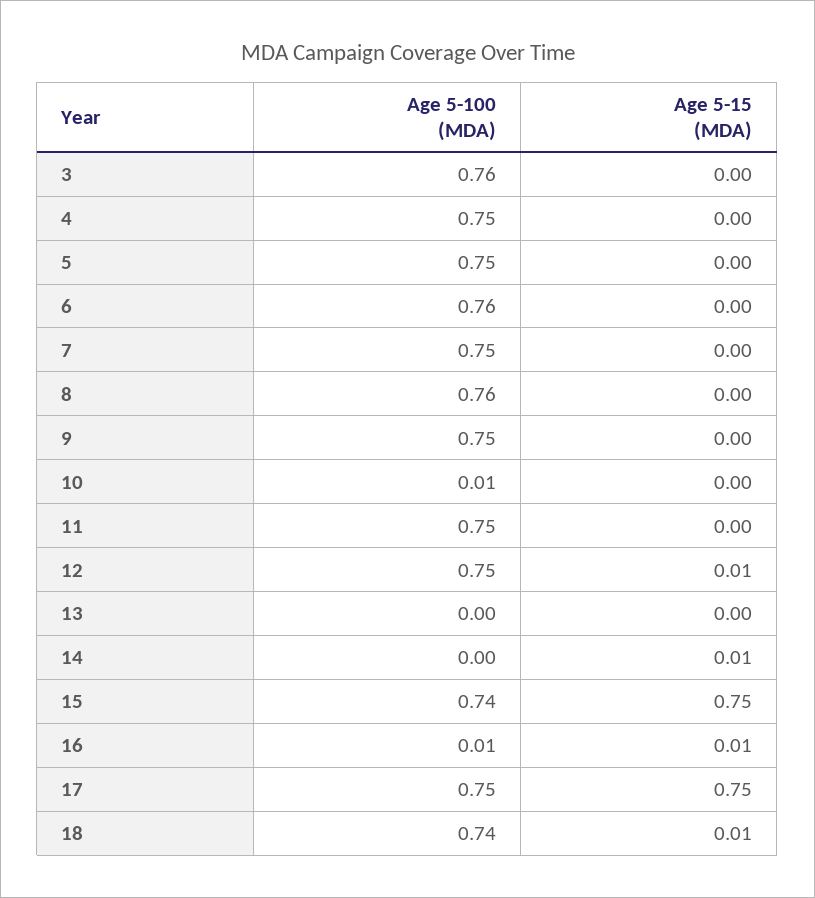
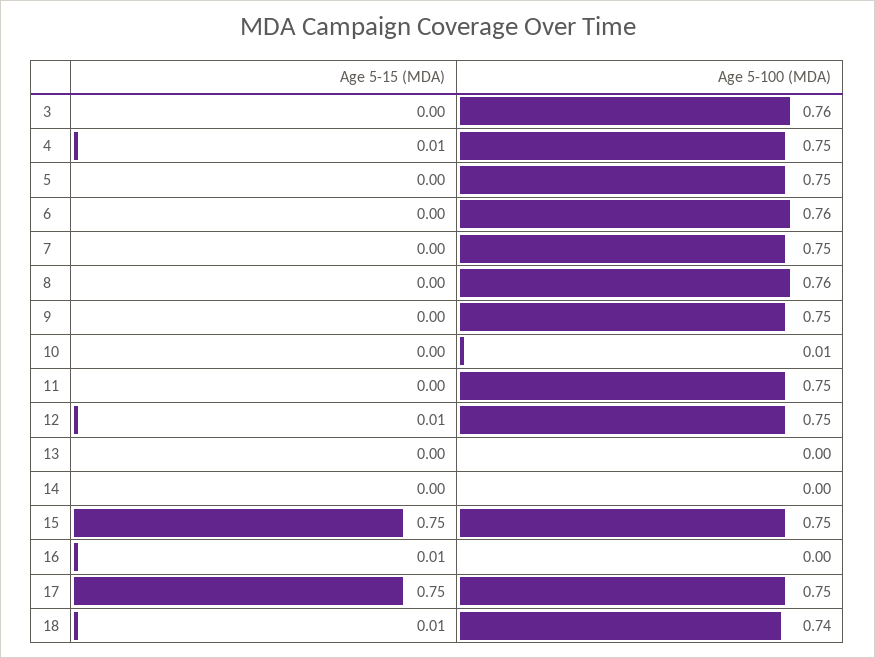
  {
    "Age 5-100 (MDA)": {
      "3": 0.76,
      "4": 0.75,
      "5": 0.75,
      "6": 0.76,
      "7": 0.75,
      "8": 0.76,
      "9": 0.75,
      "10": 0.01,
      "11": 0.75,
      "12": 0.75,
      "13": 0,
      "14": 0,
-     "15": 0.74,
+     "15": 0.75,
-     "16": 0.01,
+     "16": 0,
      "17": 0.75,
      "18": 0.74
    },
    "Age 5-15 (MDA)": {
      "3": 0,
-     "4": 0,
+     "4": 0.01,
      "5": 0,
      "6": 0,
      "7": 0,
      "8": 0,
      "9": 0,
      "10": 0,
      "11": 0,
      "12": 0.01,
      "13": 0,
-     "14": 0.01,
+     "14": 0,
      "15": 0.75,
      "16": 0.01,
      "17": 0.75,
      "18": 0.01
    }
  }

